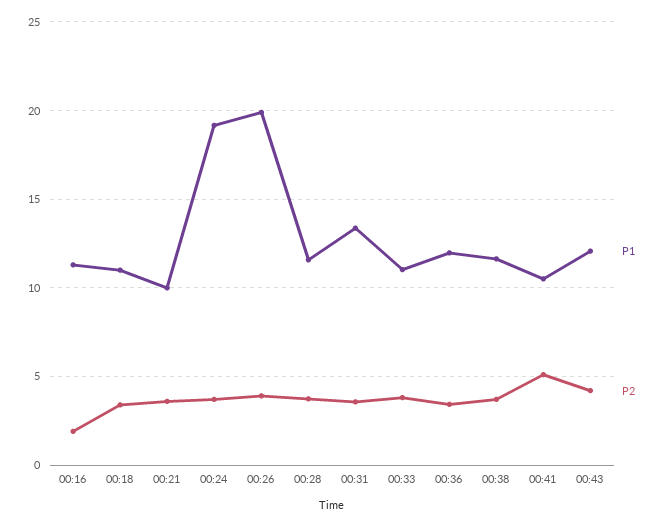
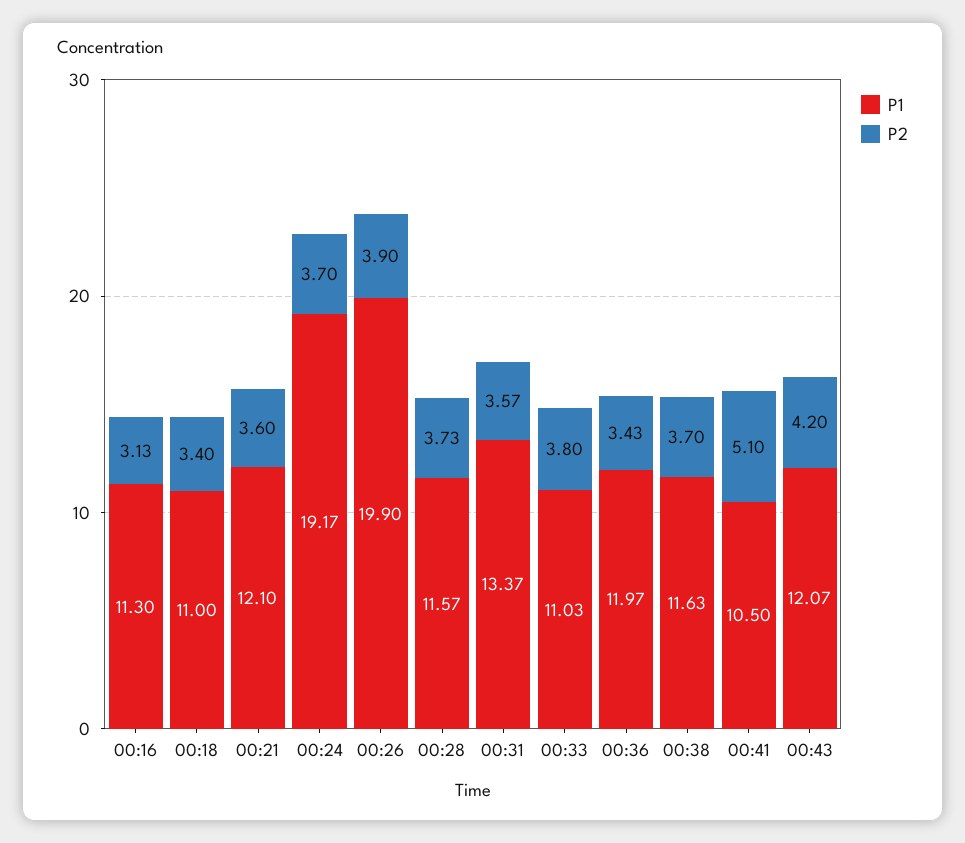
  {
    "P1": {
      "00:16": 11.3,
      "00:18": 11,
-     "00:21": 10,
+     "00:21": 12.1,
      "00:24": 19.17,
      "00:26": 19.9,
      "00:28": 11.57,
      "00:31": 13.37,
      "00:33": 11.03,
      "00:36": 11.97,
      "00:38": 11.63,
      "00:41": 10.5,
      "00:43": 12.07
    },
    "P2": {
-     "00:16": 2,
+     "00:16": 3.13,
      "00:18": 3.4,
      "00:21": 3.6,
      "00:24": 3.7,
      "00:26": 3.9,
      "00:28": 3.73,
      "00:31": 3.57,
      "00:33": 3.8,
      "00:36": 3.43,
      "00:38": 3.7,
      "00:41": 5.1,
      "00:43": 4.2
    }
  }

